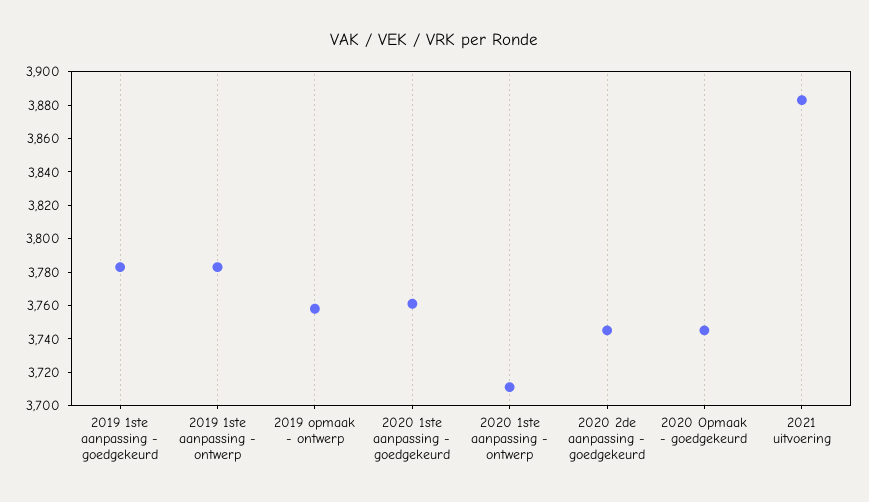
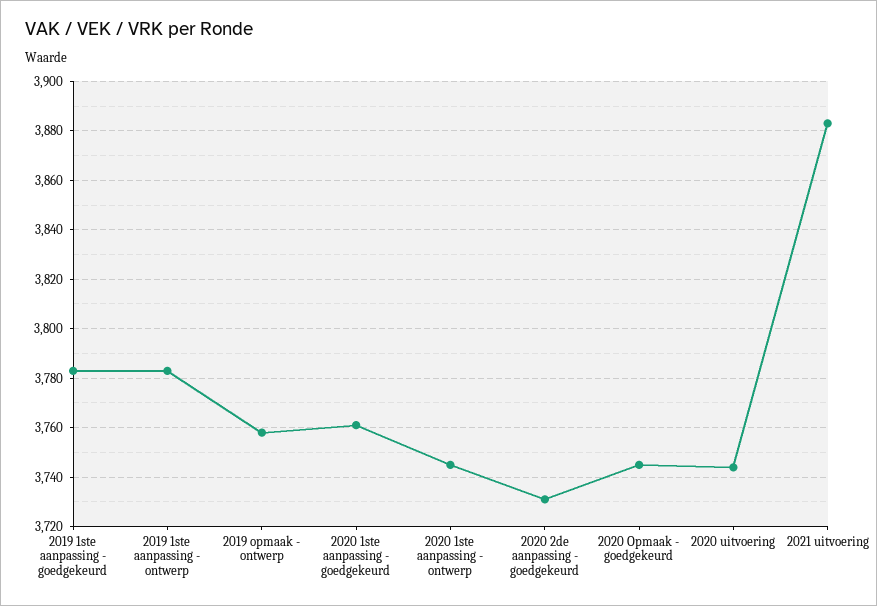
  {
    "2019 1ste aanpassing - goedgekeurd": 3785,
    "2019 1ste aanpassing - ontwerp": 3785,
    "2019 opmaak - ontwerp": 3760,
    "2020 1ste aanpassing - goedgekeurd": 3760,
-   "2020 1ste aanpassing - ontwerp": 3710,
+   "2020 1ste aanpassing - ontwerp": 3745,
-   "2020 2de aanpassing - goedgekeurd": 3745,
+   "2020 2de aanpassing - goedgekeurd": 3730,
    "2020 Opmaak - goedgekeurd": 3745,
-   "2021 uitvoering": 3885
+   "2021 uitvoering": 3885,
+   "2020 uitvoering": 3745
  }

